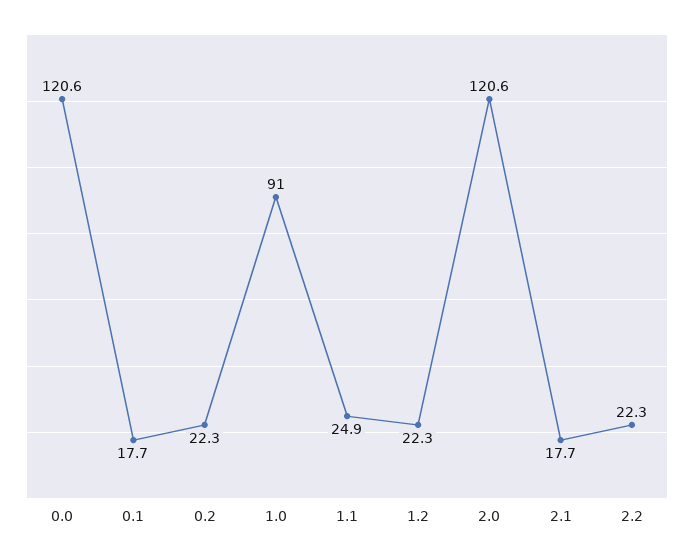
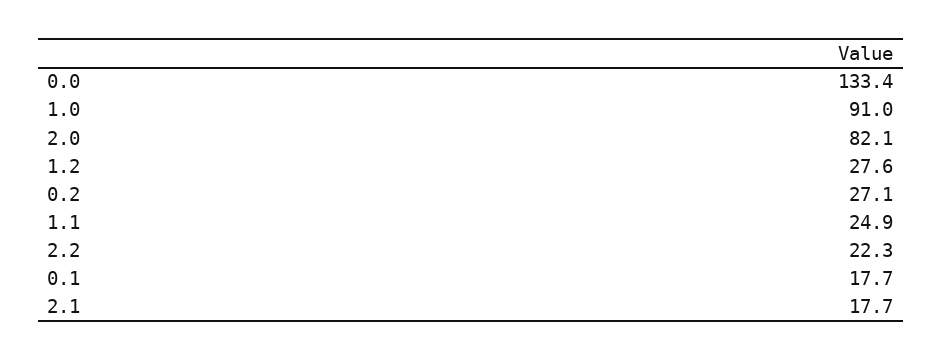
  {
-   "0.0": 120.6,
+   "0.0": 133.4,
    "0.1": 17.7,
-   "0.2": 22.3,
+   "0.2": 27.1,
    "1.0": 91,
    "1.1": 24.9,
-   "1.2": 22.3,
+   "1.2": 27.6,
-   "2.0": 120.6,
+   "2.0": 82.1,
    "2.1": 17.7,
    "2.2": 22.3
  }

